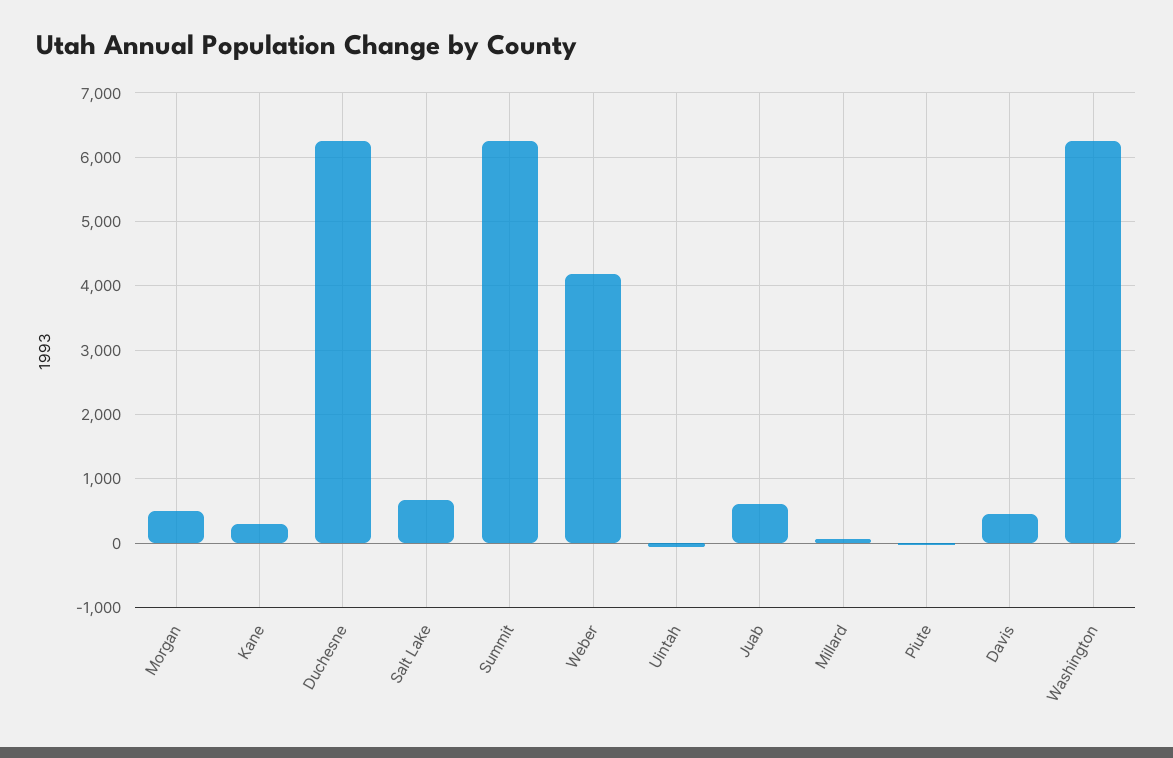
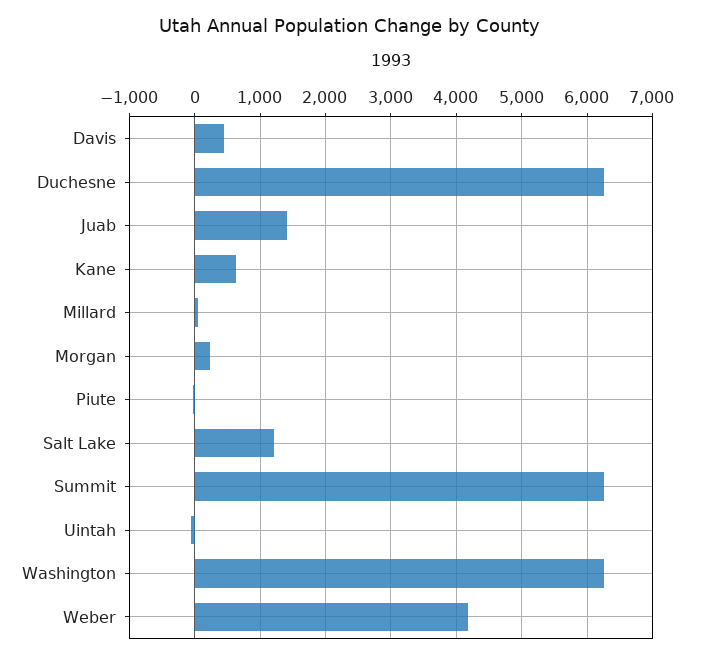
  {
-   "Morgan": 500,
+   "Morgan": 200,
-   "Kane": 300,
+   "Kane": 600,
    "Duchesne": 6300,
-   "Salt Lake": 700,
+   "Salt Lake": 1200,
    "Summit": 6300,
    "Weber": 4200,
    "Uintah": -100,
-   "Juab": 600,
+   "Juab": 1400,
    "Millard": 100,
    "Piute": 0,
    "Davis": 400,
    "Washington": 6300
  }

